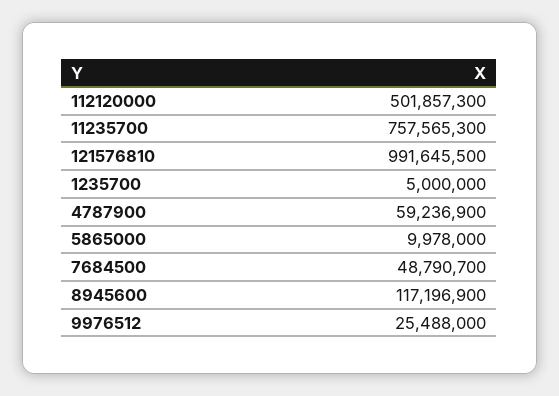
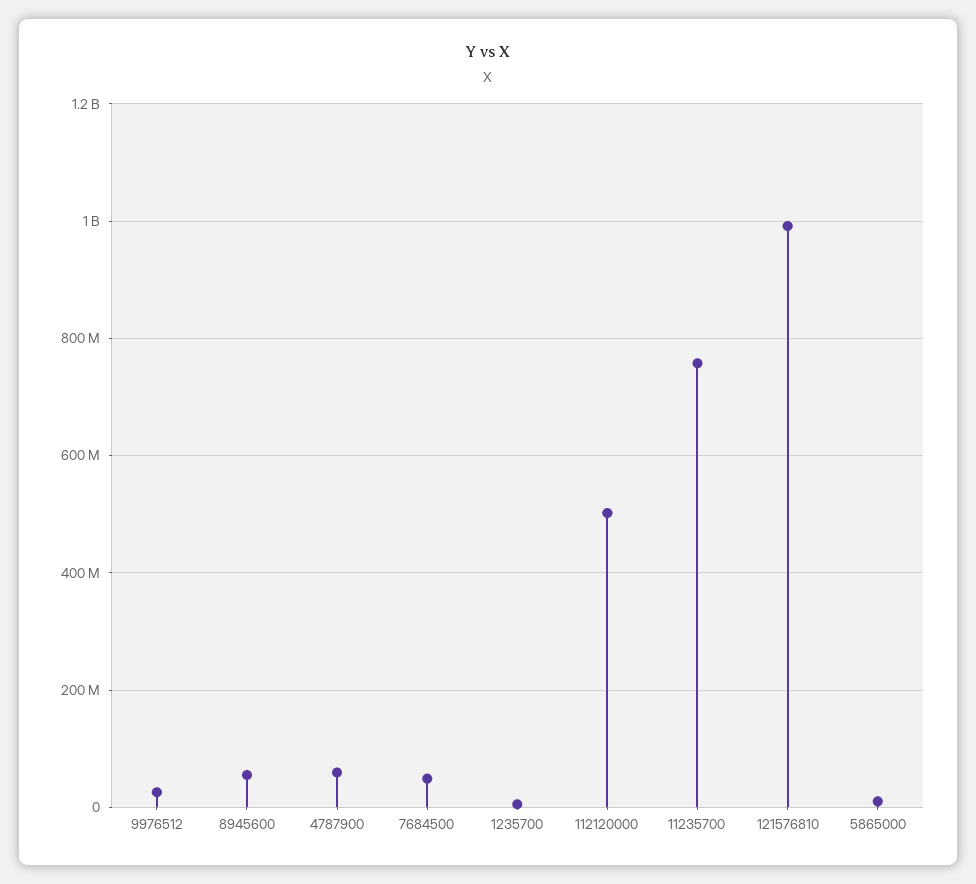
  {
    "112120000": 501857300,
    "11235700": 757565300,
    "121576810": 991645500,
    "1235700": 5000000,
    "4787900": 59236900,
    "5865000": 9978000,
    "7684500": 48790700,
-   "8945600": 117196900,
+   "8945600": 60000000,
    "9976512": 25488000
  }

